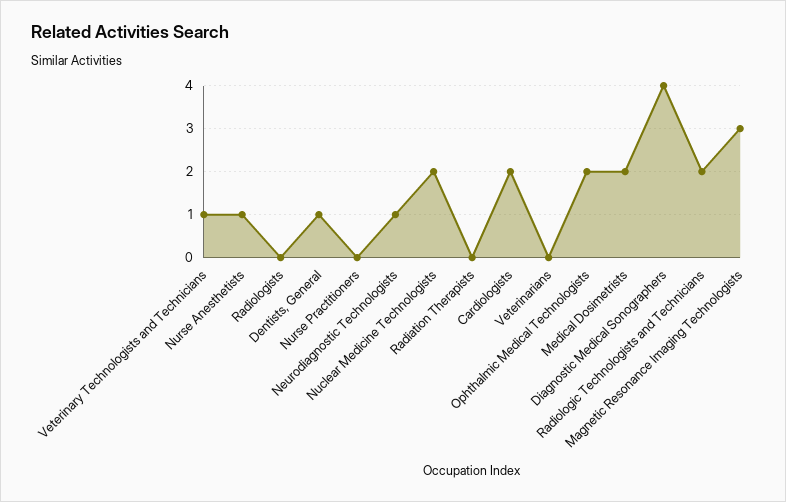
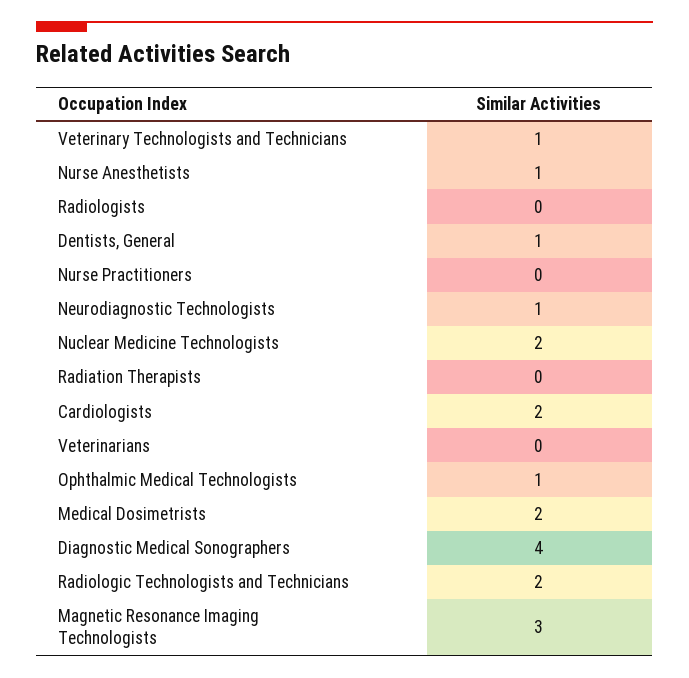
  {
    "Veterinary Technologists and Technicians": 1,
    "Nurse Anesthetists": 1,
    "Radiologists": 0,
    "Dentists, General": 1,
    "Nurse Practitioners": 0,
    "Neurodiagnostic Technologists": 1,
    "Nuclear Medicine Technologists": 2,
    "Radiation Therapists": 0,
    "Cardiologists": 2,
    "Veterinarians": 0,
-   "Ophthalmic Medical Technologists": 2,
+   "Ophthalmic Medical Technologists": 1,
    "Medical Dosimetrists": 2,
    "Diagnostic Medical Sonographers": 4,
    "Radiologic Technologists and Technicians": 2,
    "Magnetic Resonance Imaging Technologists": 3
  }

